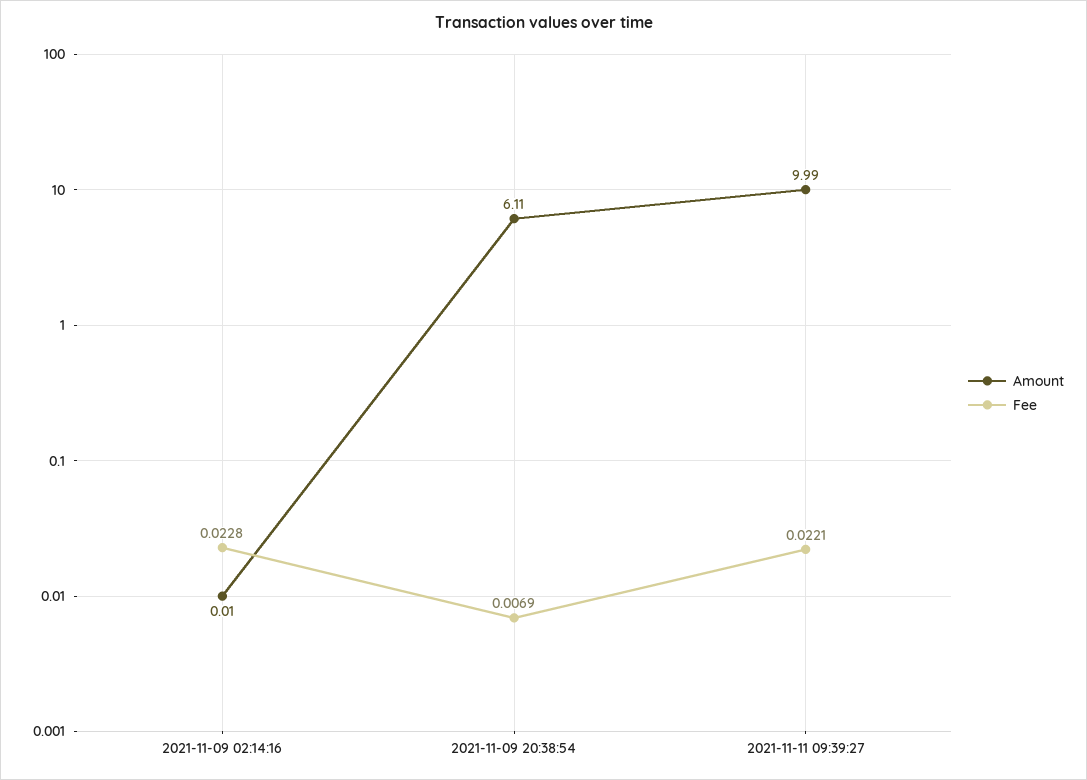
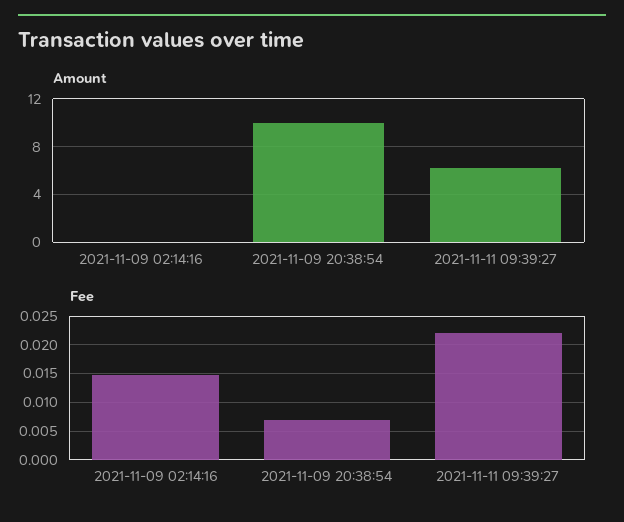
  {
    "Amount": {
      "2021-11-09 02:14:16": 0.01,
-     "2021-11-09 20:38:54": 6.11,
+     "2021-11-09 20:38:54": 10,
-     "2021-11-11 09:39:27": 9.99
+     "2021-11-11 09:39:27": 6
    },
    "Fee": {
-     "2021-11-09 02:14:16": 0.0228,
+     "2021-11-09 02:14:16": 0.015,
      "2021-11-09 20:38:54": 0.0069,
      "2021-11-11 09:39:27": 0.0221
    }
  }

